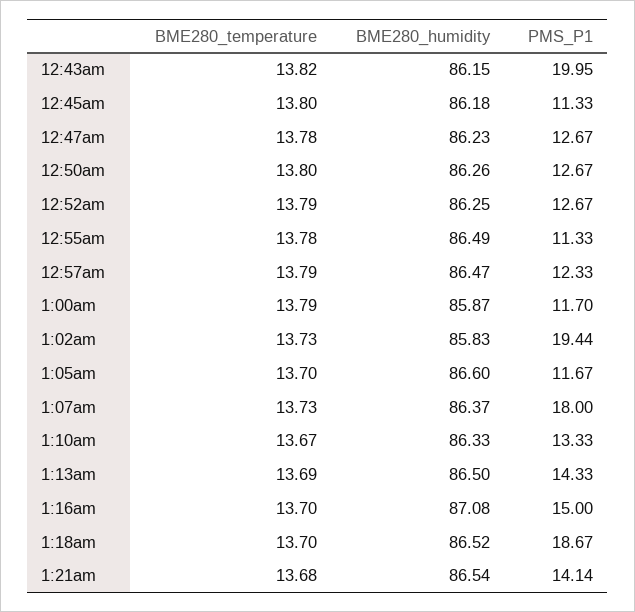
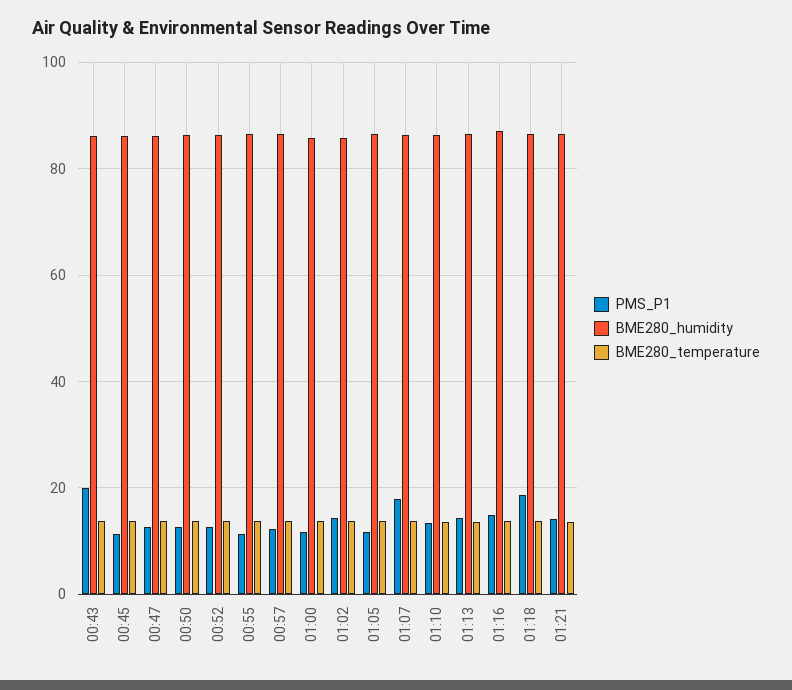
  {
    "BME280_temperature": {
      "12:43am": 13.82,
      "12:45am": 13.8,
      "12:47am": 13.78,
      "12:50am": 13.8,
      "12:52am": 13.79,
      "12:55am": 13.78,
      "12:57am": 13.79,
      "1:00am": 13.79,
      "1:02am": 13.73,
      "1:05am": 13.7,
      "1:07am": 13.73,
      "1:10am": 13.67,
      "1:13am": 13.69,
      "1:16am": 13.7,
      "1:18am": 13.7,
      "1:21am": 13.68
    },
    "BME280_humidity": {
      "12:43am": 86.15,
      "12:45am": 86.18,
      "12:47am": 86.23,
      "12:50am": 86.26,
      "12:52am": 86.25,
      "12:55am": 86.49,
      "12:57am": 86.47,
      "1:00am": 85.87,
      "1:02am": 85.83,
      "1:05am": 86.6,
      "1:07am": 86.37,
      "1:10am": 86.33,
      "1:13am": 86.5,
      "1:16am": 87.08,
      "1:18am": 86.52,
      "1:21am": 86.54
    },
    "PMS_P1": {
      "12:43am": 19.95,
      "12:45am": 11.33,
      "12:47am": 12.67,
      "12:50am": 12.67,
      "12:52am": 12.67,
      "12:55am": 11.33,
      "12:57am": 12.33,
      "1:00am": 11.7,
-     "1:02am": 19.44,
+     "1:02am": 14,
      "1:05am": 11.67,
      "1:07am": 18,
      "1:10am": 13.33,
      "1:13am": 14.33,
      "1:16am": 15,
      "1:18am": 18.67,
      "1:21am": 14.14
    }
  }

